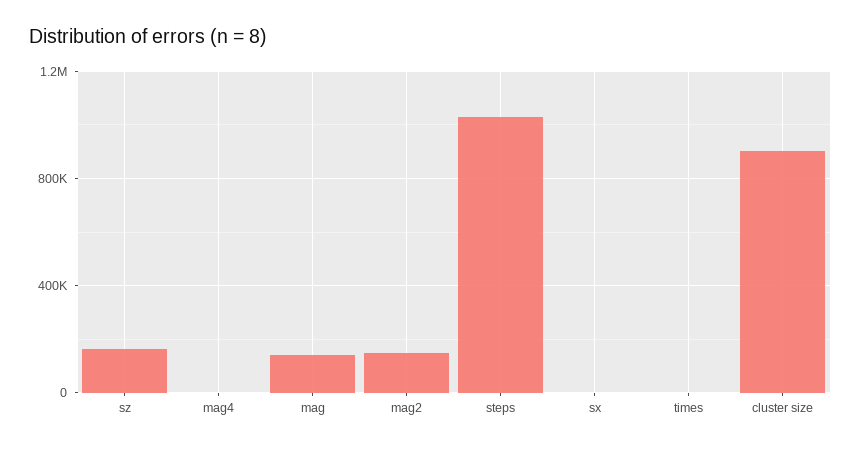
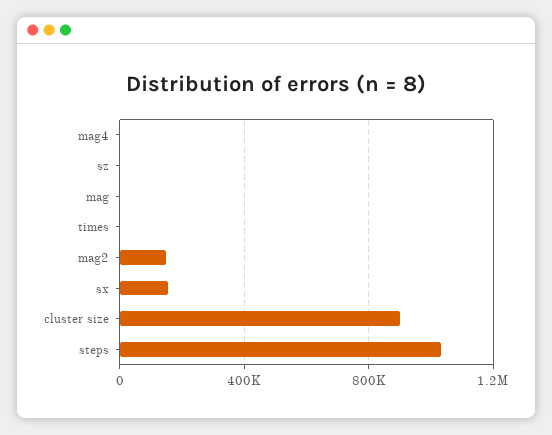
  {
-   "sz": 150000,
+   "sz": 0,
    "mag4": 0,
-   "mag": 150000,
+   "mag": 0,
    "mag2": 150000,
    "steps": 1050000,
-   "sx": 0,
+   "sx": 150000,
    "times": 0,
    "cluster size": 900000
  }

